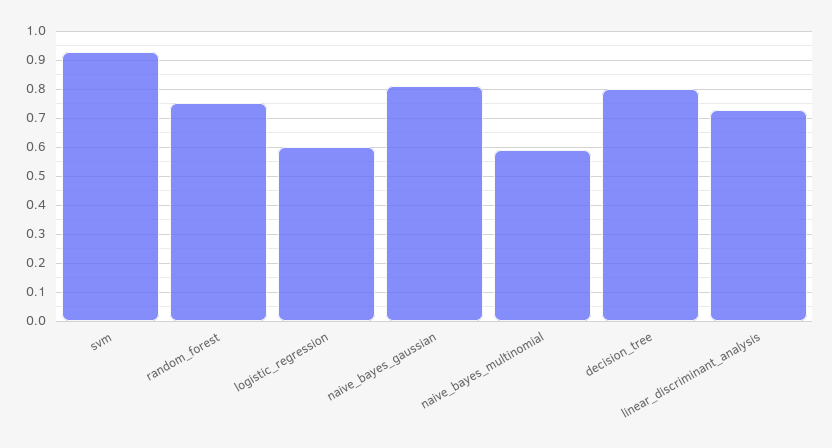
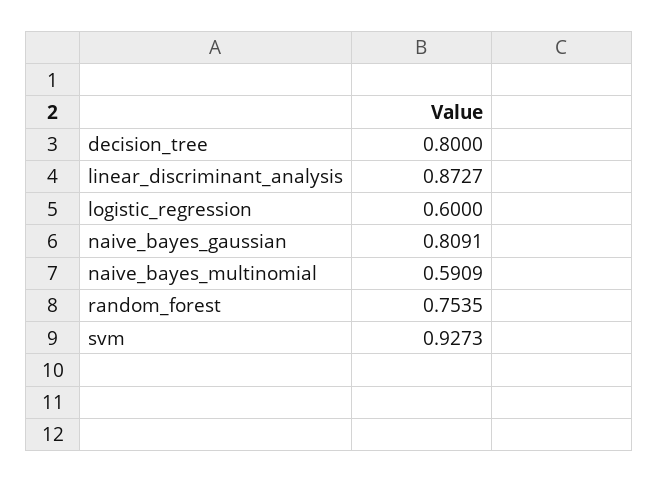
  {
    "svm": 0.9273,
    "random_forest": 0.7535,
    "logistic_regression": 0.6,
    "naive_bayes_gaussian": 0.8091,
    "naive_bayes_multinomial": 0.5909,
    "decision_tree": 0.8,
-   "linear_discriminant_analysis": 0.725
+   "linear_discriminant_analysis": 0.8727
  }

